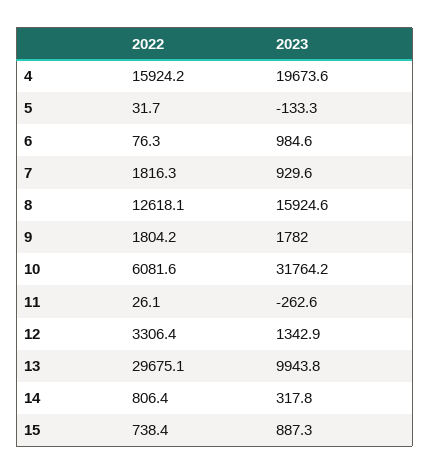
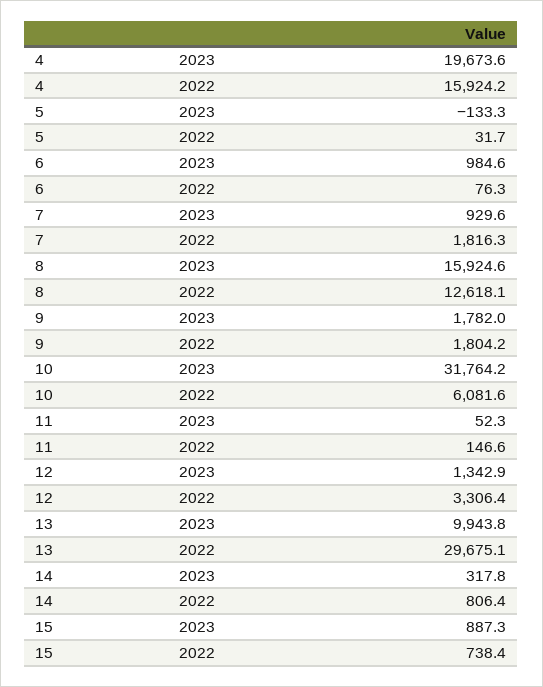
  {
    "2022": {
      "4": 15924.2,
      "5": 31.7,
      "6": 76.3,
      "7": 1816.3,
      "8": 12618.1,
      "9": 1804.2,
      "10": 6081.6,
-     "11": 26.1,
+     "11": 146.6,
      "12": 3306.4,
      "13": 29675.1,
      "14": 806.4,
      "15": 738.4
    },
    "2023": {
      "4": 19673.6,
      "5": -133.3,
      "6": 984.6,
      "7": 929.6,
      "8": 15924.6,
      "9": 1782,
      "10": 31764.2,
-     "11": -262.6,
+     "11": 52.3,
      "12": 1342.9,
      "13": 9943.8,
      "14": 317.8,
      "15": 887.3
    }
  }

